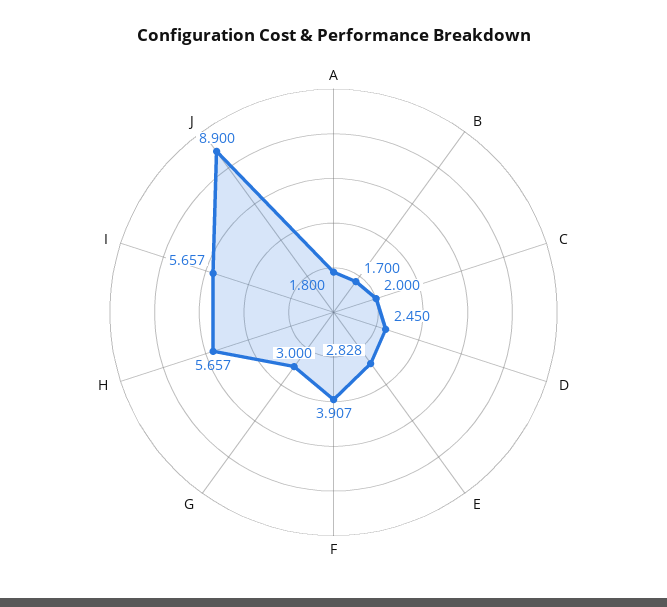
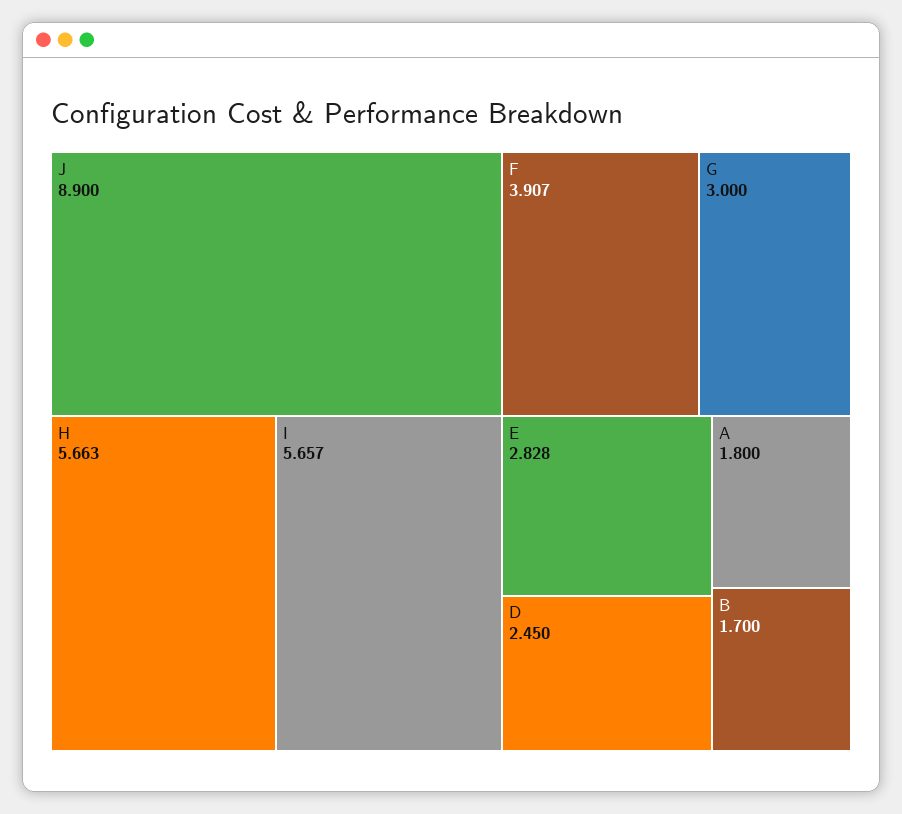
  {
    "A": 1.8,
    "B": 1.7,
-   "C": 2,
    "D": 2.45,
    "E": 2.828,
    "F": 3.907,
    "G": 3,
-   "H": 5.657,
+   "H": 5.663,
    "I": 5.657,
    "J": 8.9
  }

